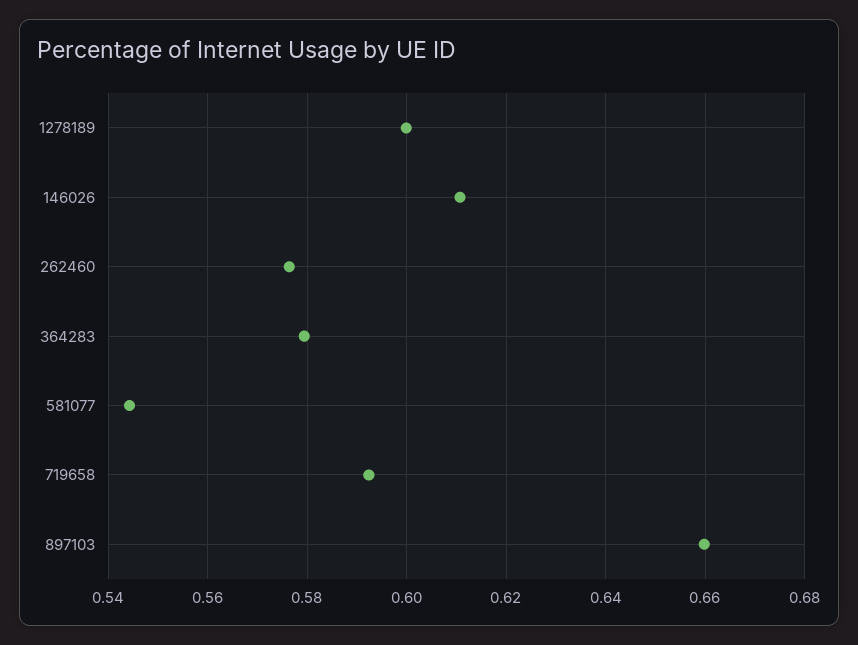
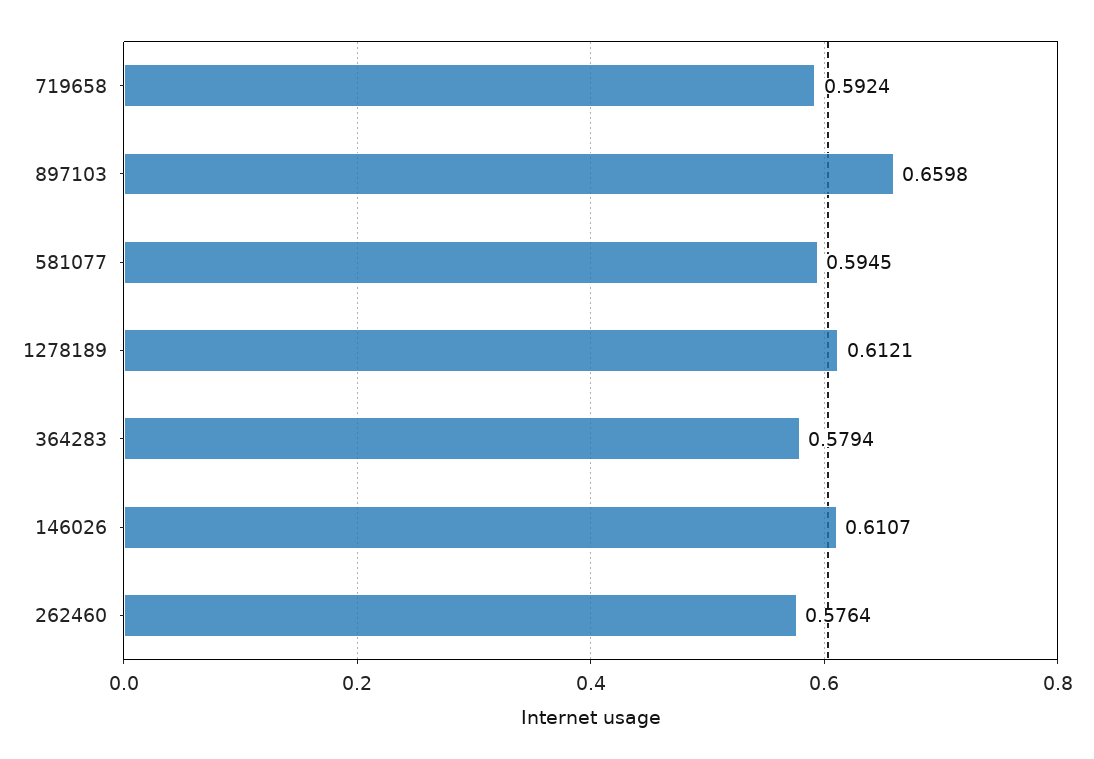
  {
-   "1278189": 0.6,
+   "1278189": 0.6121,
    "146026": 0.6107,
    "262460": 0.5764,
    "364283": 0.5794,
-   "581077": 0.544,
+   "581077": 0.5945,
    "719658": 0.5924,
    "897103": 0.6598
  }

